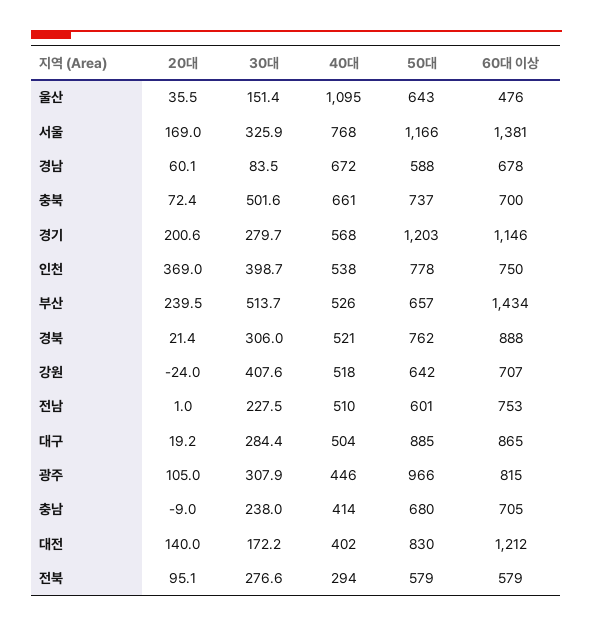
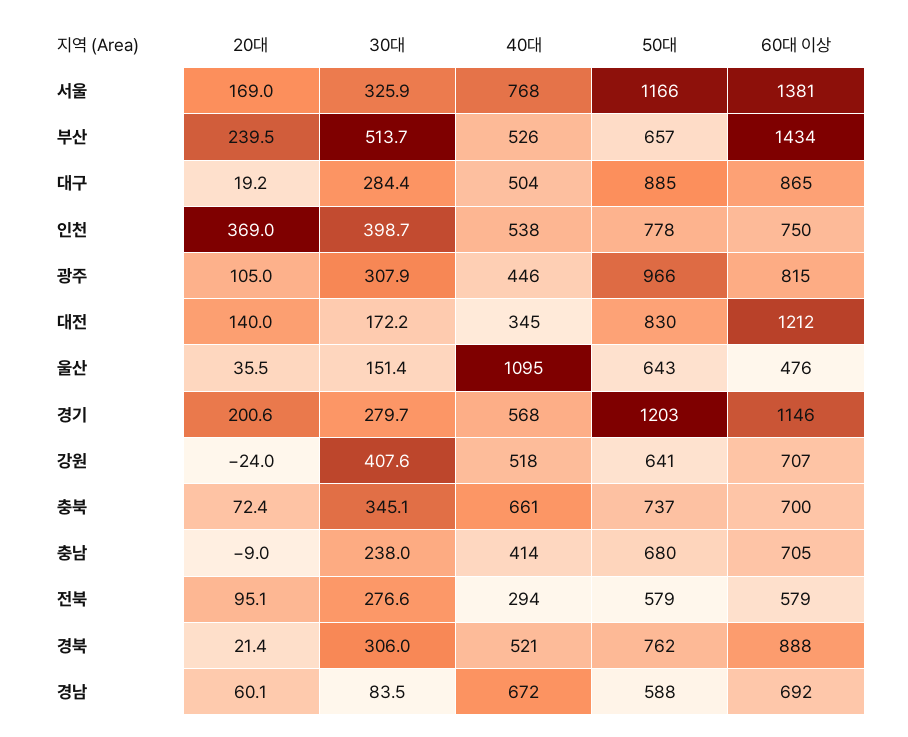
  {
    "20대": {
      "울산": 35.5,
      "서울": 169,
      "경남": 60.1,
      "충북": 72.4,
      "경기": 200.6,
      "인천": 369,
      "부산": 239.5,
      "경북": 21.4,
      "강원": -24,
-     "전남": 1,
      "대구": 19.2,
      "광주": 105,
      "충남": -9,
      "대전": 140,
      "전북": 95.1
    },
    "30대": {
      "울산": 151.4,
      "서울": 325.9,
      "경남": 83.5,
-     "충북": 501.6,
+     "충북": 345.1,
      "경기": 279.7,
      "인천": 398.7,
      "부산": 513.7,
      "경북": 306,
      "강원": 407.6,
-     "전남": 227.5,
      "대구": 284.4,
      "광주": 307.9,
      "충남": 238,
      "대전": 172.2,
      "전북": 276.6
    },
    "40대": {
      "울산": 1095,
      "서울": 768,
      "경남": 672,
      "충북": 661,
      "경기": 568,
      "인천": 538,
      "부산": 526,
      "경북": 521,
      "강원": 518,
-     "전남": 510,
      "대구": 504,
      "광주": 446,
      "충남": 414,
-     "대전": 402,
+     "대전": 345,
      "전북": 294
    },
    "50대": {
      "울산": 643,
      "서울": 1166,
      "경남": 588,
      "충북": 737,
      "경기": 1203,
      "인천": 778,
      "부산": 657,
      "경북": 762,
-     "강원": 642,
+     "강원": 641,
-     "전남": 601,
      "대구": 885,
      "광주": 966,
      "충남": 680,
      "대전": 830,
      "전북": 579
    },
    "60대 이상": {
      "울산": 476,
      "서울": 1381,
-     "경남": 678,
+     "경남": 692,
      "충북": 700,
      "경기": 1146,
      "인천": 750,
      "부산": 1434,
      "경북": 888,
      "강원": 707,
-     "전남": 753,
      "대구": 865,
      "광주": 815,
      "충남": 705,
      "대전": 1212,
      "전북": 579
    }
  }

